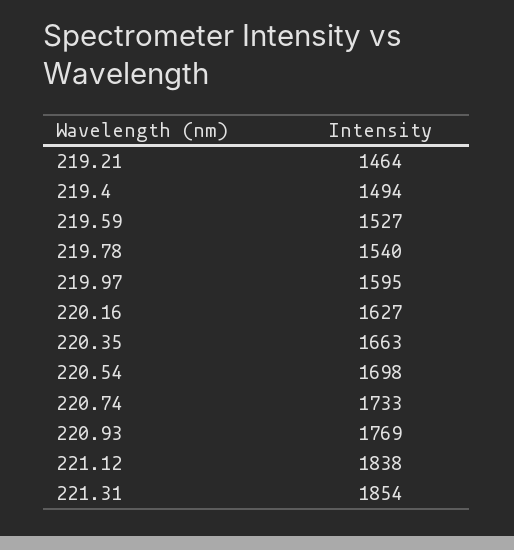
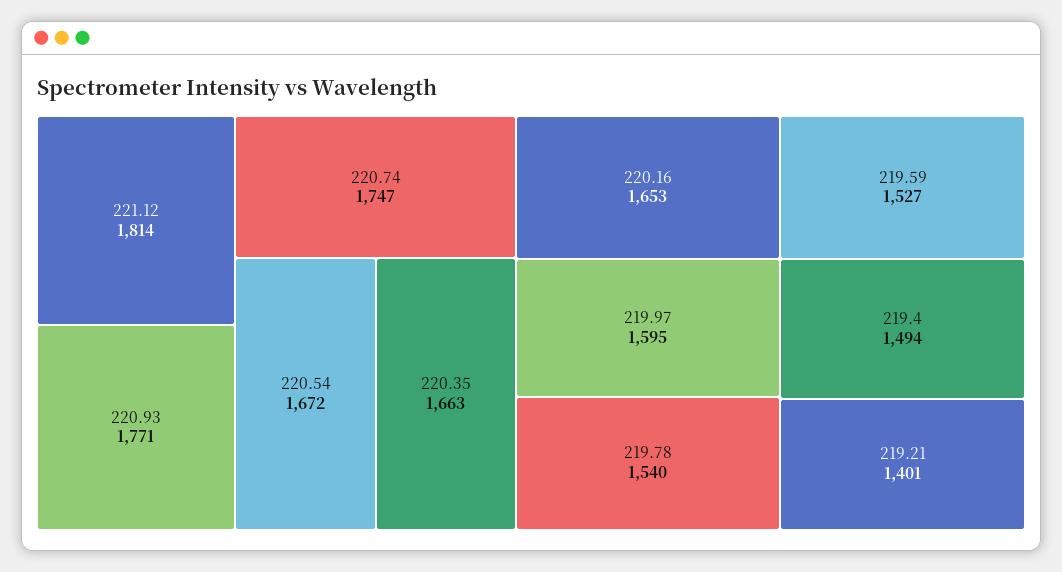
  {
-   "219.21": 1464,
+   "219.21": 1401,
    "219.4": 1494,
    "219.59": 1527,
    "219.78": 1540,
    "219.97": 1595,
-   "220.16": 1627,
+   "220.16": 1653,
    "220.35": 1663,
-   "220.54": 1698,
+   "220.54": 1672,
-   "220.74": 1733,
+   "220.74": 1747,
-   "220.93": 1769,
+   "220.93": 1771,
-   "221.12": 1838,
+   "221.12": 1814
-   "221.31": 1854
  }

